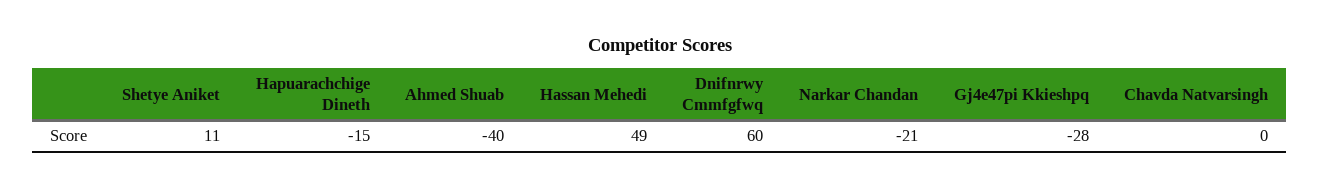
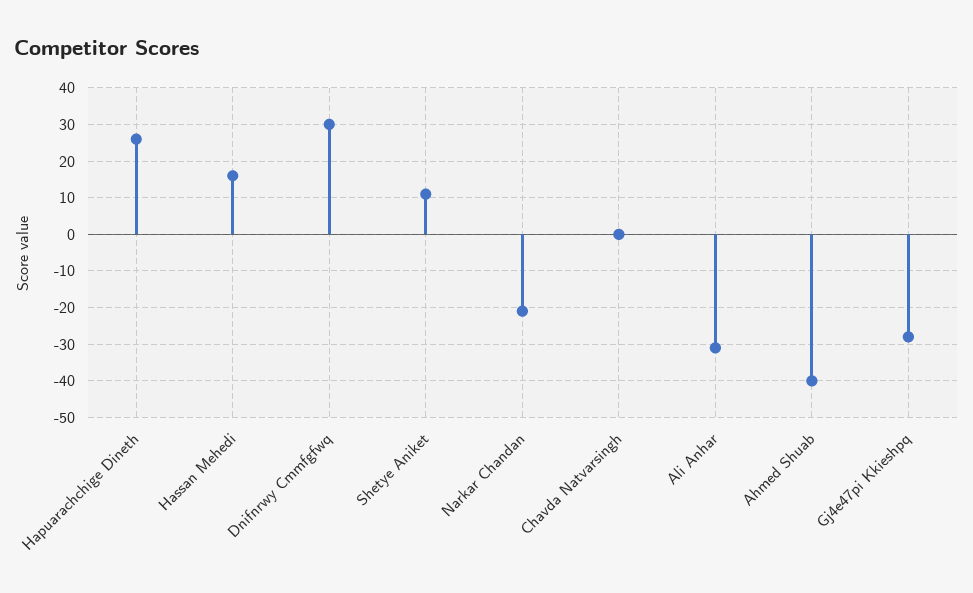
  {
    "Shetye Aniket": 11,
-   "Hapuarachchige Dineth": -15,
+   "Hapuarachchige Dineth": 25,
    "Ahmed Shuab": -40,
-   "Hassan Mehedi": 49,
+   "Hassan Mehedi": 15,
-   "Dnifnrwy Cmmfgfwq": 60,
+   "Dnifnrwy Cmmfgfwq": 30,
    "Narkar Chandan": -21,
    "Gj4e47pi Kkieshpq": -28,
-   "Chavda Natvarsingh": 0
+   "Chavda Natvarsingh": 0,
+   "Ali Anhar": -30
  }

